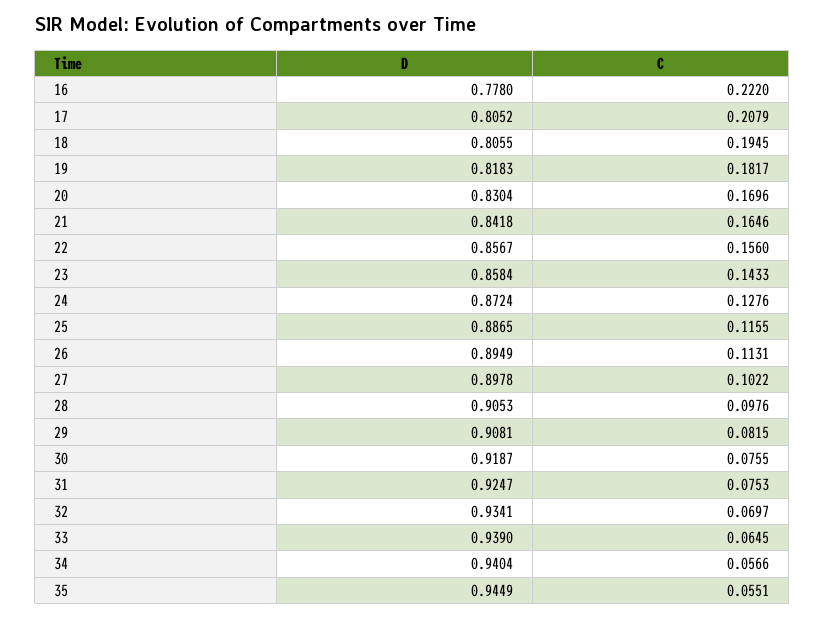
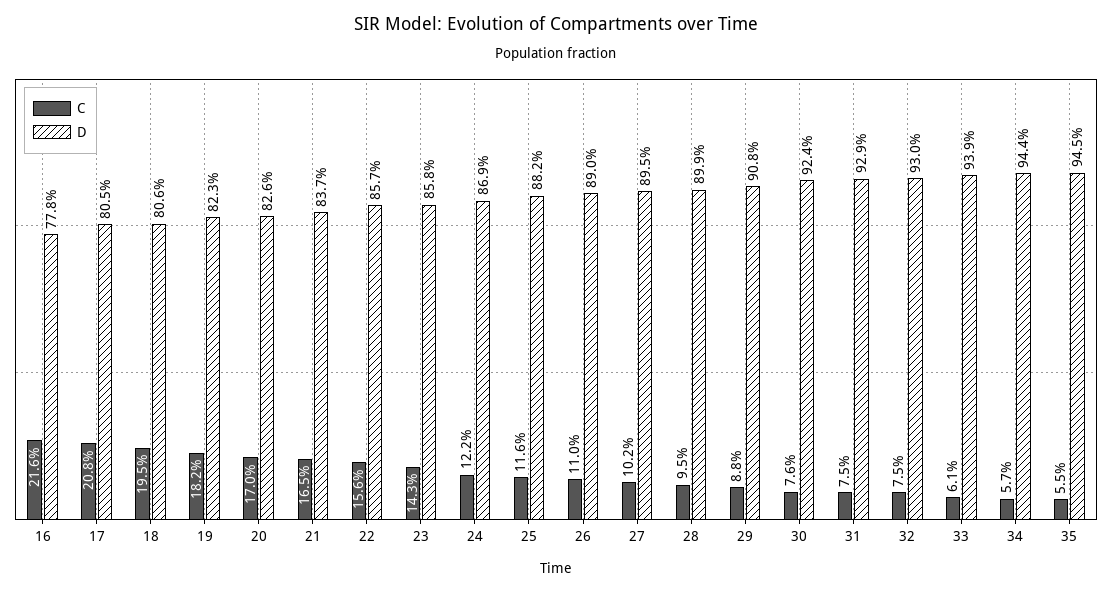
  {
    "D": {
      "16": 0.778,
      "17": 0.8052,
      "18": 0.8055,
-     "19": 0.8183,
+     "19": 0.823,
-     "20": 0.8304,
+     "20": 0.826,
-     "21": 0.8418,
+     "21": 0.837,
      "22": 0.8567,
      "23": 0.8584,
-     "24": 0.8724,
+     "24": 0.869,
-     "25": 0.8865,
+     "25": 0.882,
-     "26": 0.8949,
+     "26": 0.89,
-     "27": 0.8978,
+     "27": 0.895,
-     "28": 0.9053,
+     "28": 0.899,
      "29": 0.9081,
-     "30": 0.9187,
+     "30": 0.924,
-     "31": 0.9247,
+     "31": 0.929,
-     "32": 0.9341,
+     "32": 0.93,
      "33": 0.939,
-     "34": 0.9404,
+     "34": 0.944,
      "35": 0.9449
    },
    "C": {
-     "16": 0.222,
+     "16": 0.216,
      "17": 0.2079,
      "18": 0.1945,
      "19": 0.1817,
      "20": 0.1696,
      "21": 0.1646,
      "22": 0.156,
      "23": 0.1433,
-     "24": 0.1276,
+     "24": 0.122,
      "25": 0.1155,
-     "26": 0.1131,
+     "26": 0.11,
      "27": 0.1022,
-     "28": 0.0976,
+     "28": 0.095,
-     "29": 0.0815,
+     "29": 0.088,
      "30": 0.0755,
      "31": 0.0753,
-     "32": 0.0697,
+     "32": 0.075,
-     "33": 0.0645,
+     "33": 0.061,
      "34": 0.0566,
      "35": 0.0551
    }
  }

